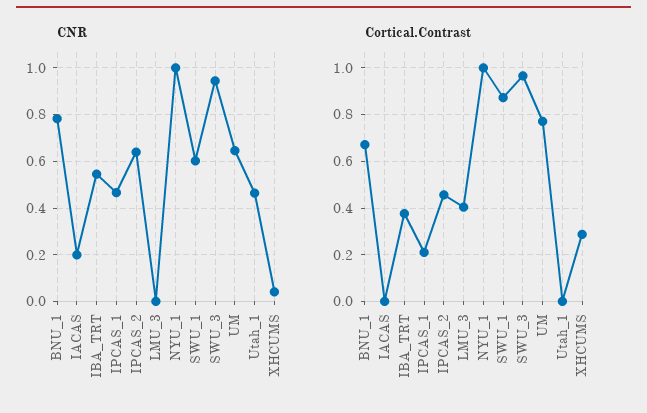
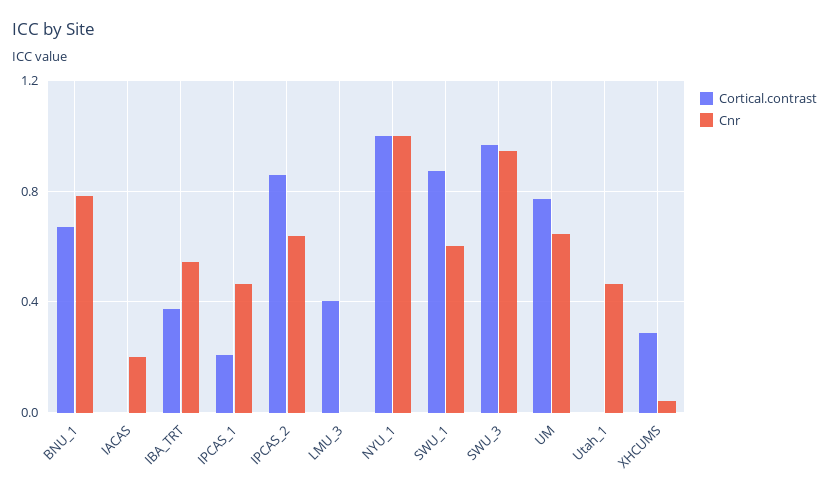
  {
    "CNR": {
      "BNU_1": 0.8,
      "IACAS": 0.2,
      "IBA_TRT": 0.55,
      "IPCAS_1": 0.45,
      "IPCAS_2": 0.65,
      "LMU_3": 0,
      "NYU_1": 1,
      "SWU_1": 0.6,
      "SWU_3": 0.95,
      "UM": 0.65,
      "Utah_1": 0.45,
      "XHCUMS": 0.05
    },
    "Cortical.Contrast": {
      "BNU_1": 0.65,
      "IACAS": 0,
      "IBA_TRT": 0.4,
      "IPCAS_1": 0.2,
-     "IPCAS_2": 0.45,
+     "IPCAS_2": 0.85,
      "LMU_3": 0.4,
      "NYU_1": 1,
      "SWU_1": 0.85,
      "SWU_3": 0.95,
      "UM": 0.75,
      "Utah_1": 0,
      "XHCUMS": 0.3
    }
  }

